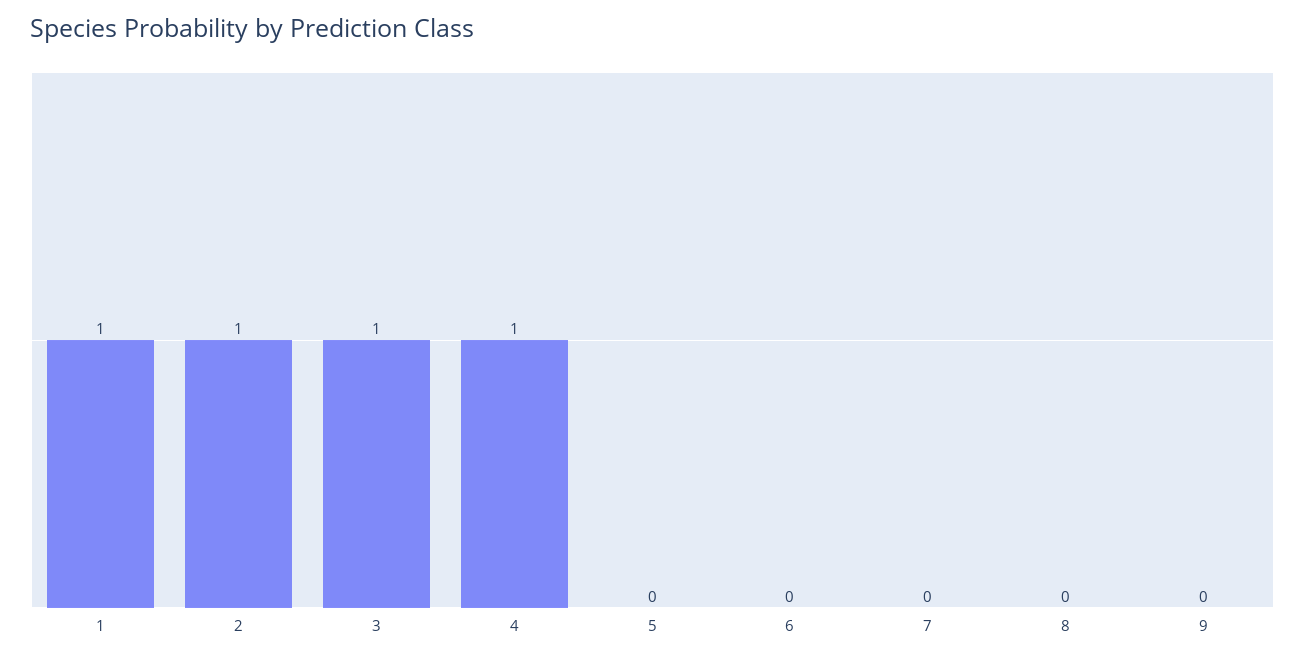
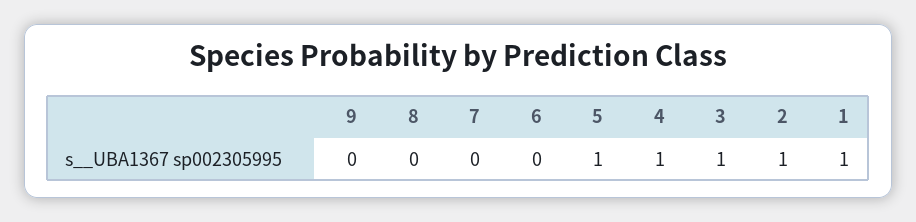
  {
    "1": 1,
    "2": 1,
    "3": 1,
    "4": 1,
-   "5": 0,
+   "5": 1,
    "6": 0,
    "7": 0,
    "8": 0,
    "9": 0
  }

